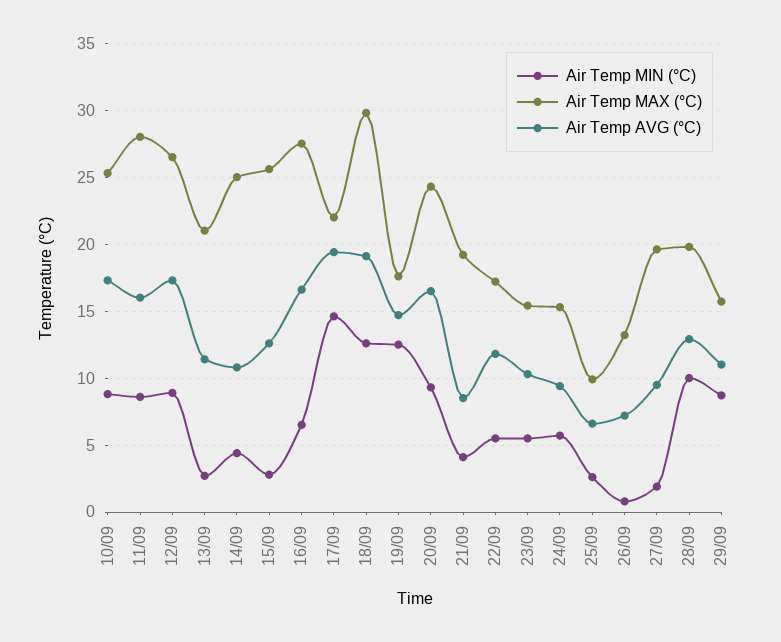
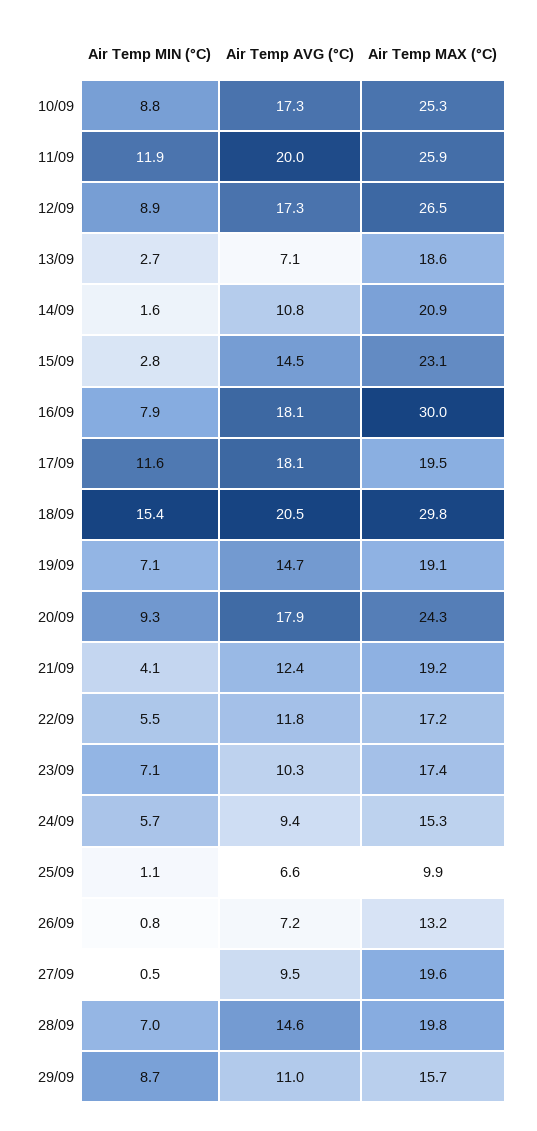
  {
    "Air Temp MIN (°C)": {
      "10/09": 8.8,
-     "11/09": 8.5,
+     "11/09": 11.9,
      "12/09": 8.9,
      "13/09": 2.7,
-     "14/09": 4.5,
+     "14/09": 1.6,
      "15/09": 2.8,
-     "16/09": 6.5,
+     "16/09": 7.9,
-     "17/09": 14.5,
+     "17/09": 11.6,
-     "18/09": 12.5,
+     "18/09": 15.4,
-     "19/09": 12.5,
+     "19/09": 7.1,
      "20/09": 9.3,
      "21/09": 4.1,
      "22/09": 5.5,
-     "23/09": 5.5,
+     "23/09": 7.1,
      "24/09": 5.7,
-     "25/09": 2.5,
+     "25/09": 1.1,
      "26/09": 0.8,
-     "27/09": 2,
+     "27/09": 0.5,
-     "28/09": 10,
+     "28/09": 7,
      "29/09": 8.7
    },
    "Air Temp MAX (°C)": {
      "10/09": 25.3,
-     "11/09": 28,
+     "11/09": 25.9,
      "12/09": 26.5,
-     "13/09": 21,
+     "13/09": 18.6,
-     "14/09": 25,
+     "14/09": 20.9,
-     "15/09": 25.5,
+     "15/09": 23.1,
-     "16/09": 27.5,
+     "16/09": 30,
-     "17/09": 22,
+     "17/09": 19.5,
      "18/09": 29.8,
-     "19/09": 17.5,
+     "19/09": 19.1,
      "20/09": 24.3,
      "21/09": 19.2,
      "22/09": 17.2,
-     "23/09": 15.5,
+     "23/09": 17.4,
      "24/09": 15.3,
      "25/09": 9.9,
      "26/09": 13.2,
      "27/09": 19.6,
      "28/09": 19.8,
      "29/09": 15.7
    },
    "Air Temp AVG (°C)": {
      "10/09": 17.3,
-     "11/09": 16,
+     "11/09": 20,
      "12/09": 17.3,
-     "13/09": 11.5,
+     "13/09": 7.1,
      "14/09": 10.8,
-     "15/09": 12.5,
+     "15/09": 14.5,
-     "16/09": 16.5,
+     "16/09": 18.1,
-     "17/09": 19.5,
+     "17/09": 18.1,
-     "18/09": 19,
+     "18/09": 20.5,
      "19/09": 14.7,
-     "20/09": 16.5,
+     "20/09": 17.9,
-     "21/09": 8.5,
+     "21/09": 12.4,
      "22/09": 11.8,
      "23/09": 10.3,
      "24/09": 9.4,
      "25/09": 6.6,
      "26/09": 7.2,
      "27/09": 9.5,
-     "28/09": 13,
+     "28/09": 14.6,
      "29/09": 11
    }
  }

